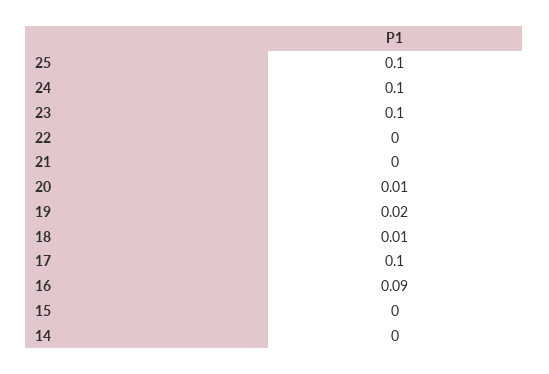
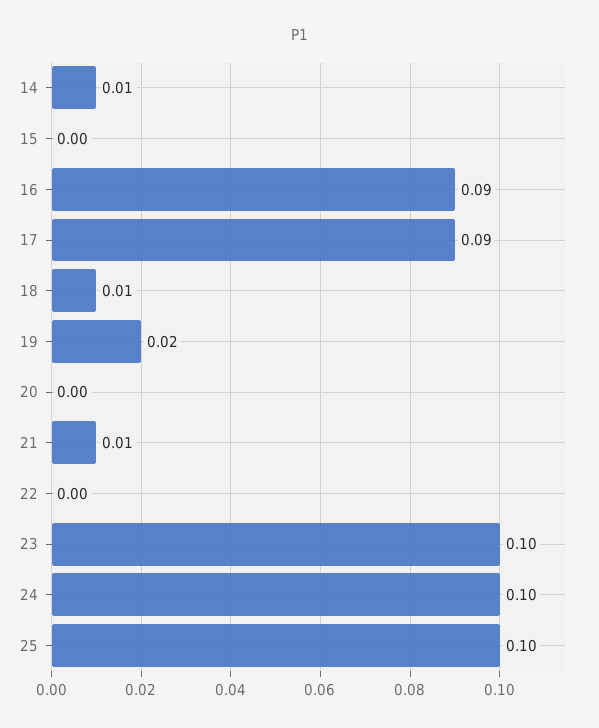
  {
    "25": 0.1,
    "24": 0.1,
    "23": 0.1,
    "22": 0,
-   "21": 0,
+   "21": 0.01,
-   "20": 0.01,
+   "20": 0,
    "19": 0.02,
    "18": 0.01,
-   "17": 0.1,
+   "17": 0.09,
    "16": 0.09,
    "15": 0,
-   "14": 0
+   "14": 0.01
  }

